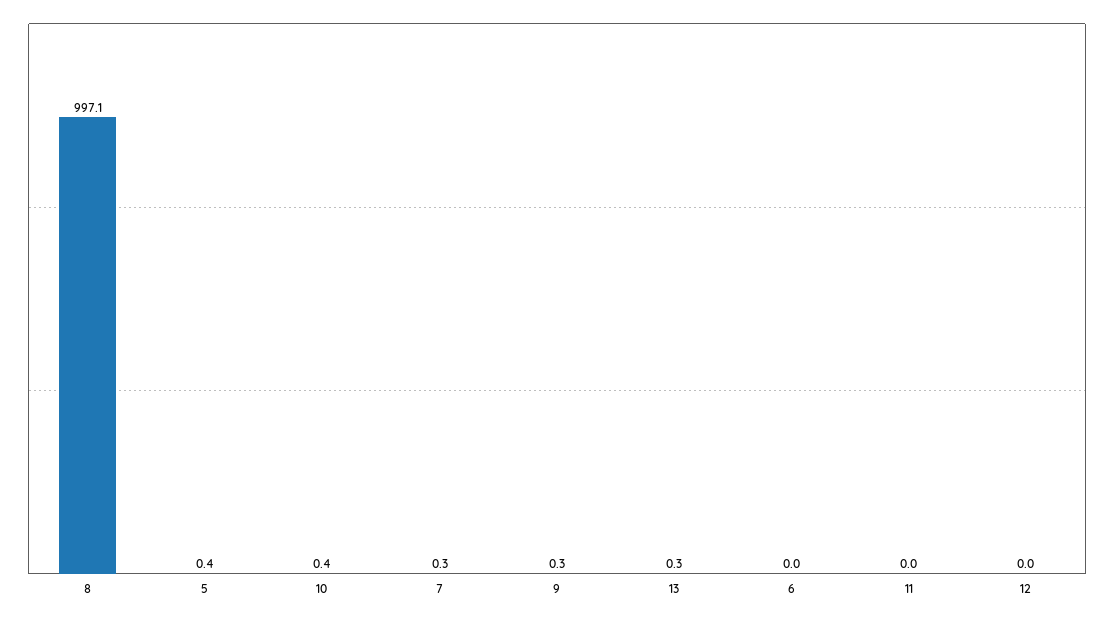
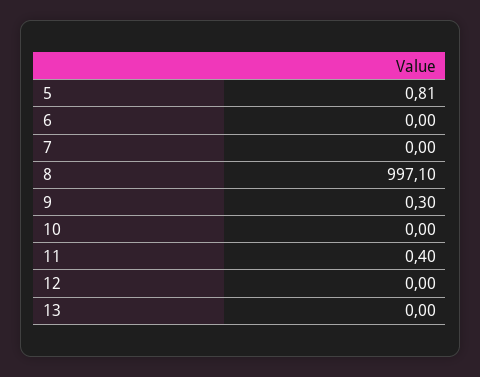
  {
    "8": 997.1,
-   "5": 0.4,
+   "5": 0.81,
-   "10": 0.4,
+   "10": 0,
-   "7": 0.3,
+   "7": 0,
    "9": 0.3,
-   "13": 0.3,
+   "13": 0,
    "6": 0,
-   "11": 0,
+   "11": 0.4,
    "12": 0
  }

